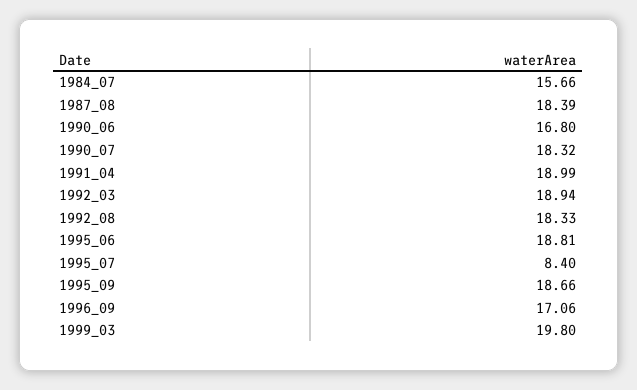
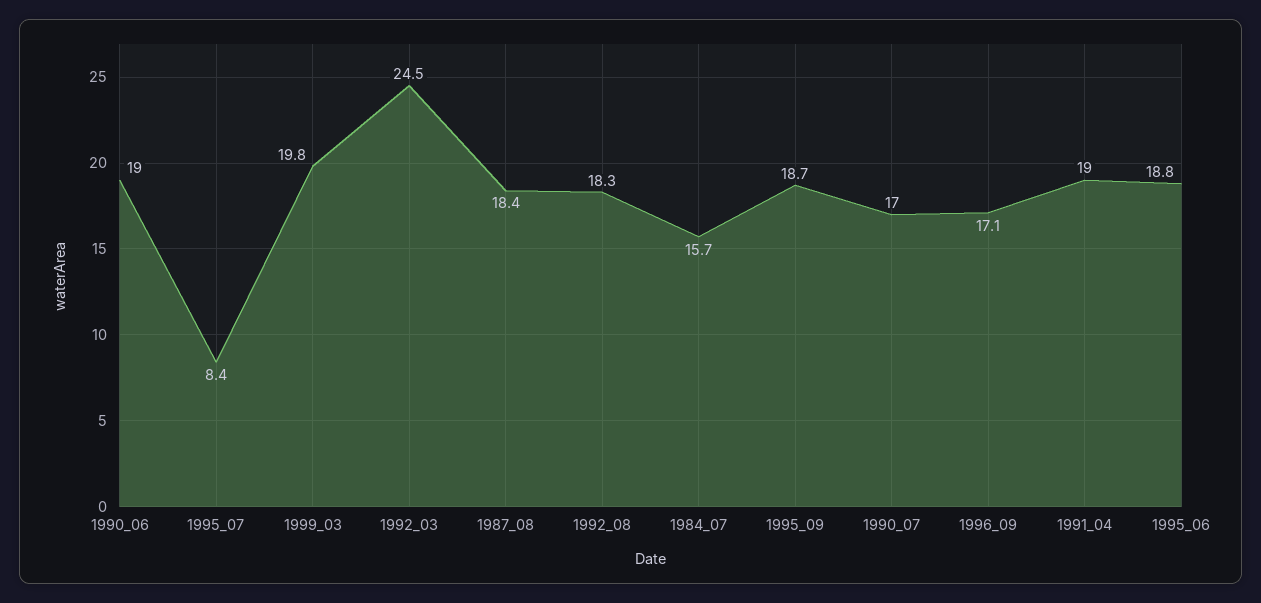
  {
    "1984_07": 15.66,
    "1987_08": 18.39,
-   "1990_06": 16.8,
+   "1990_06": 19,
-   "1990_07": 18.32,
+   "1990_07": 17,
    "1991_04": 18.99,
-   "1992_03": 18.94,
+   "1992_03": 24.5,
    "1992_08": 18.33,
    "1995_06": 18.81,
    "1995_07": 8.4,
    "1995_09": 18.66,
    "1996_09": 17.06,
    "1999_03": 19.8
  }

